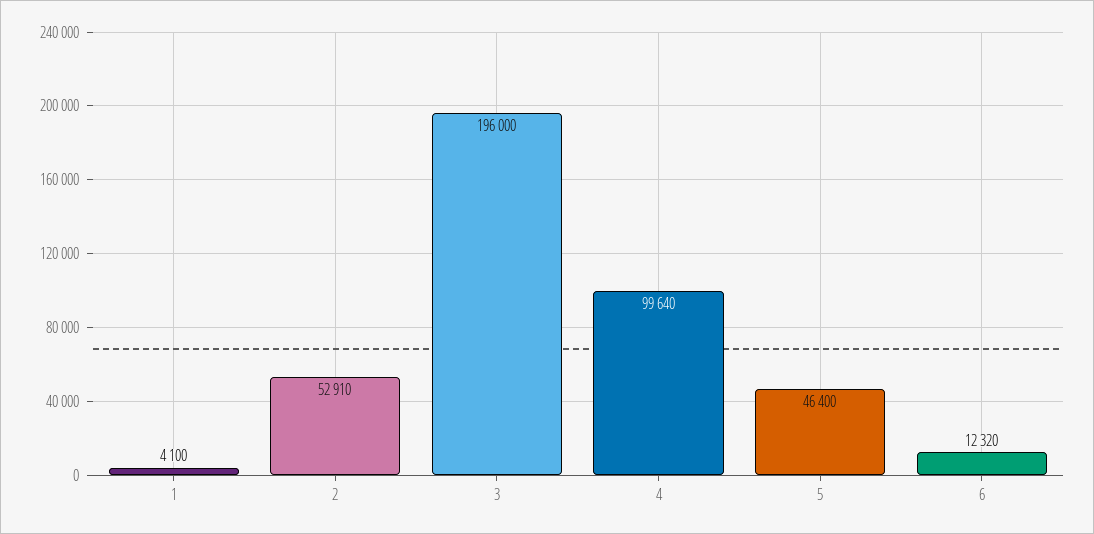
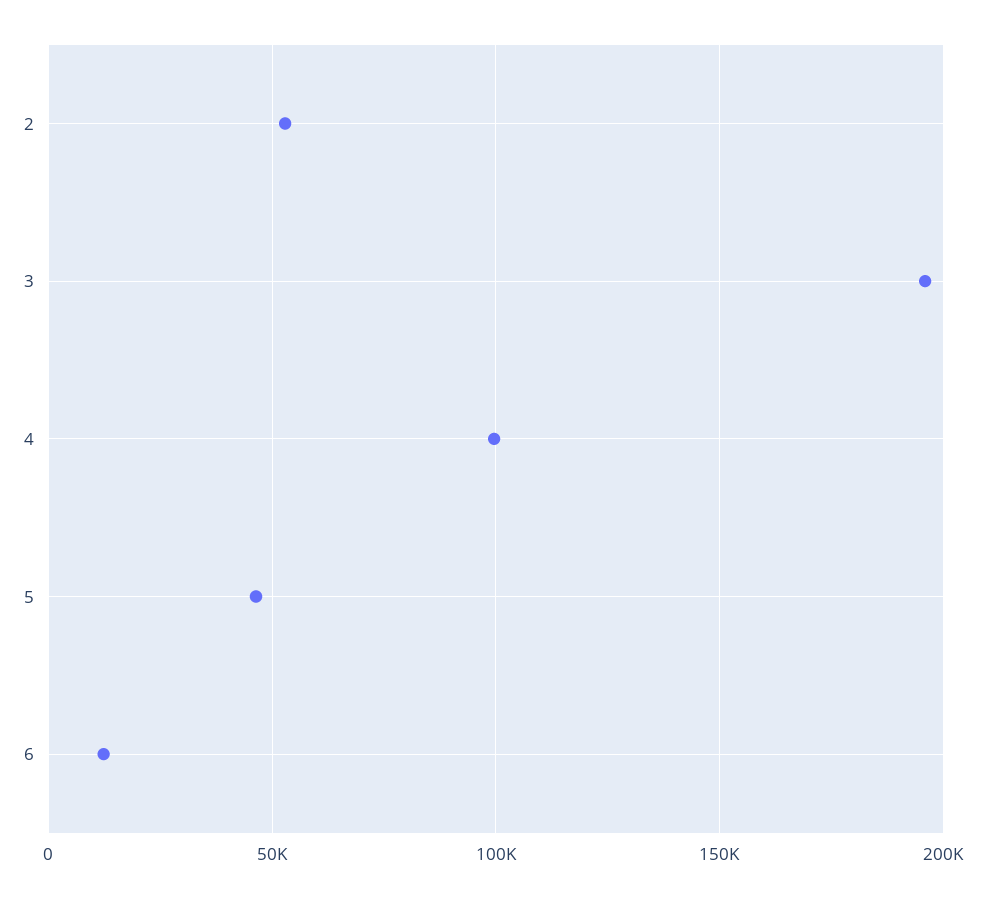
  {
-   "1": 4100,
    "2": 52910,
    "3": 196000,
    "4": 99640,
    "5": 46400,
    "6": 12320
  }

